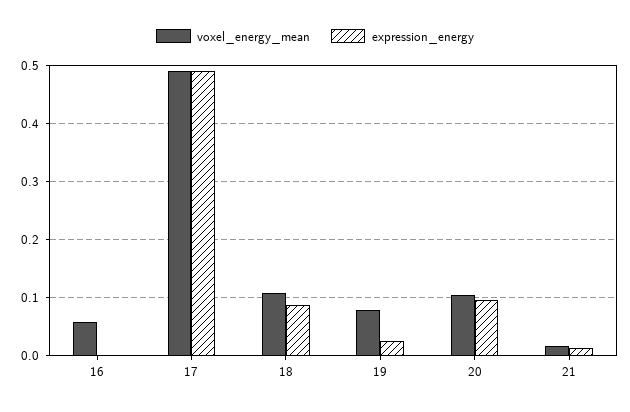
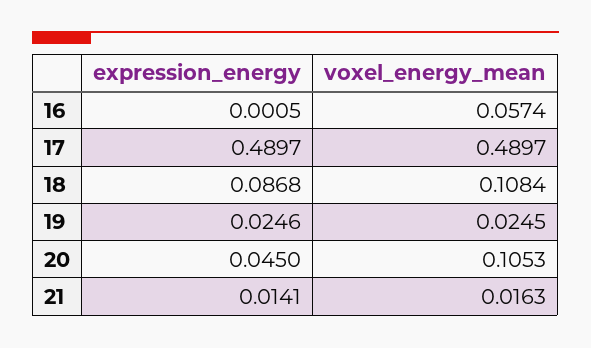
  {
    "voxel_energy_mean": {
      "16": 0.0574,
      "17": 0.4897,
      "18": 0.1084,
-     "19": 0.08,
+     "19": 0.0245,
      "20": 0.1053,
      "21": 0.0163
    },
    "expression_energy": {
      "16": 0.0005,
      "17": 0.4897,
      "18": 0.0868,
      "19": 0.0246,
-     "20": 0.1,
+     "20": 0.045,
      "21": 0.0141
    }
  }

